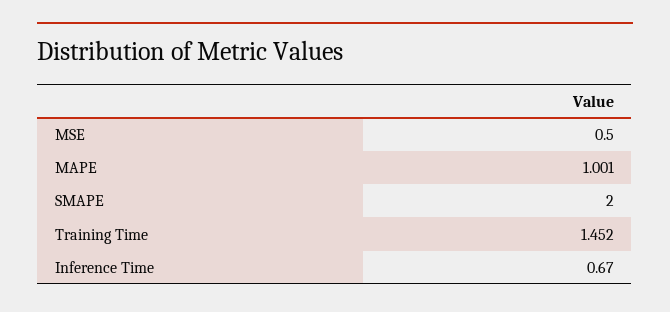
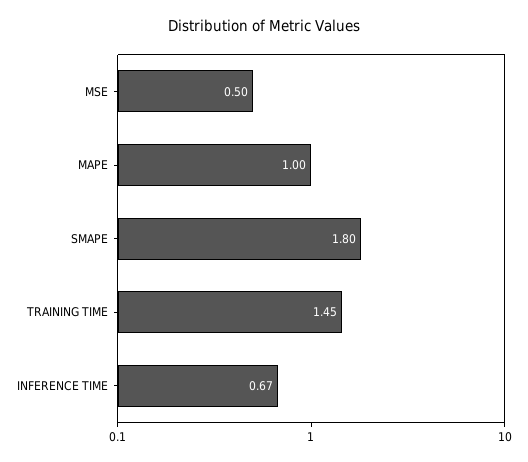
  {
    "MSE": 0.5,
    "MAPE": 1.001,
-   "SMAPE": 2,
+   "SMAPE": 1.8,
    "Training Time": 1.452,
    "Inference Time": 0.67
  }

